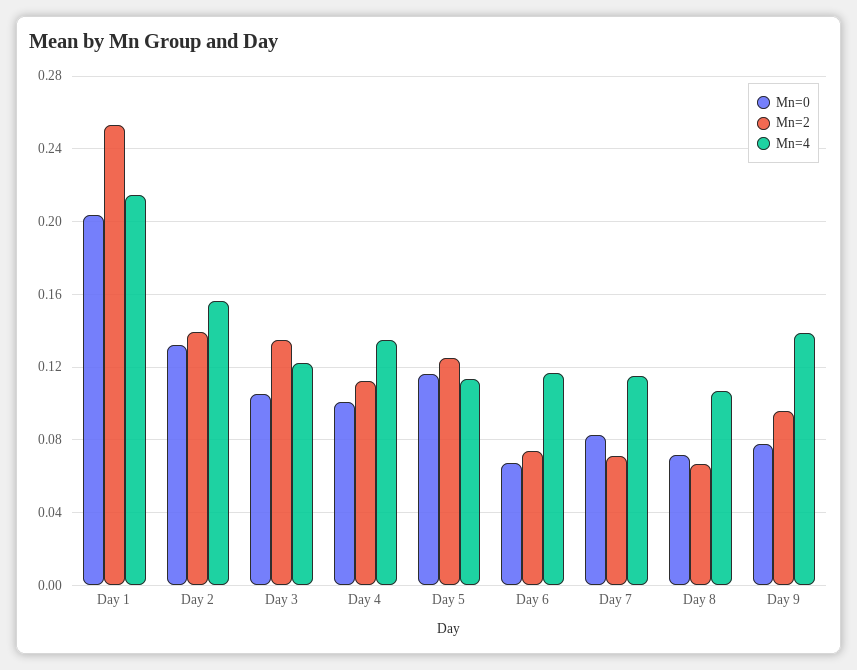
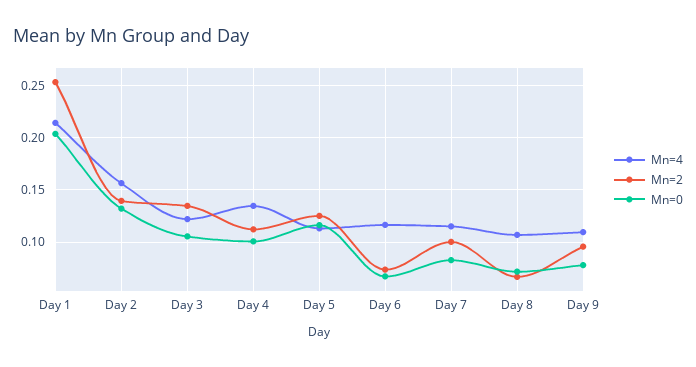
  {
    "Mn=0": {
      "Day 1": 0.205,
      "Day 2": 0.13,
      "Day 3": 0.105,
      "Day 4": 0.1,
      "Day 5": 0.115,
      "Day 6": 0.065,
      "Day 7": 0.085,
      "Day 8": 0.07,
      "Day 9": 0.08
    },
    "Mn=2": {
      "Day 1": 0.255,
      "Day 2": 0.14,
      "Day 3": 0.135,
      "Day 4": 0.11,
      "Day 5": 0.125,
      "Day 6": 0.075,
-     "Day 7": 0.07,
+     "Day 7": 0.1,
      "Day 8": 0.065,
      "Day 9": 0.095
    },
    "Mn=4": {
      "Day 1": 0.215,
      "Day 2": 0.155,
      "Day 3": 0.12,
      "Day 4": 0.135,
      "Day 5": 0.115,
      "Day 6": 0.115,
      "Day 7": 0.115,
      "Day 8": 0.105,
-     "Day 9": 0.14
+     "Day 9": 0.11
    }
  }

